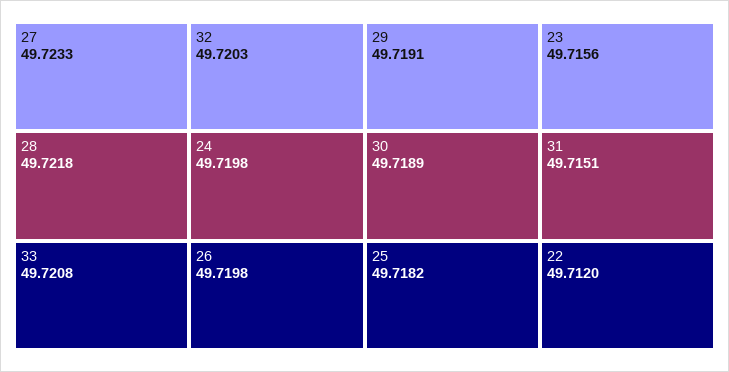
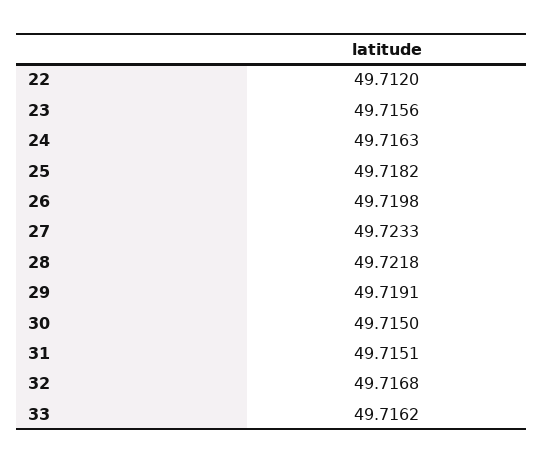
  {
    "27": 49.7233,
    "28": 49.7218,
-   "33": 49.7208,
+   "33": 49.7162,
-   "32": 49.7203,
+   "32": 49.7168,
-   "24": 49.7198,
+   "24": 49.7163,
    "26": 49.7198,
    "29": 49.7191,
-   "30": 49.7189,
+   "30": 49.715,
    "25": 49.7182,
    "23": 49.7156,
    "31": 49.7151,
    "22": 49.712
  }

